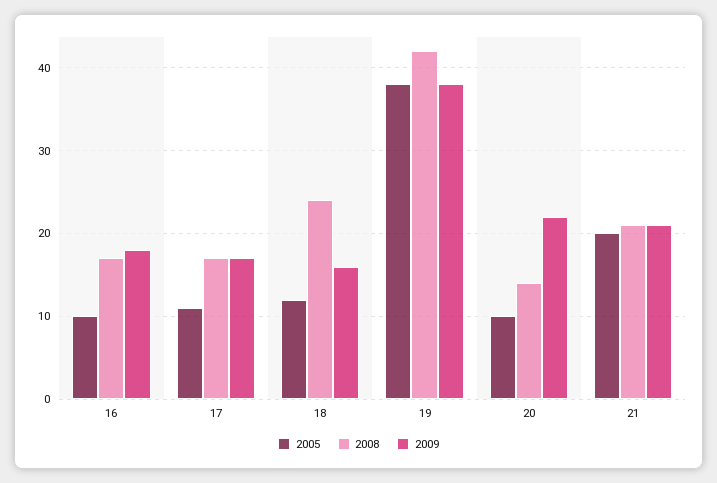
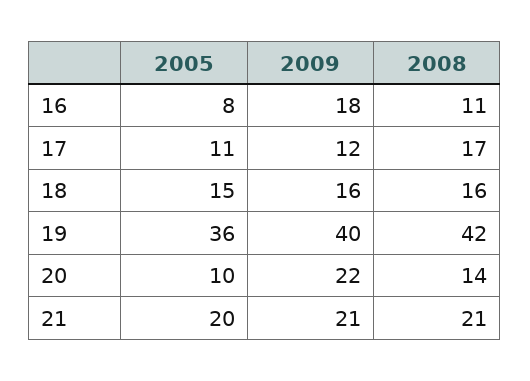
  {
    "2005": {
-     "16": 10,
+     "16": 8,
      "17": 11,
-     "18": 12,
+     "18": 15,
-     "19": 38,
+     "19": 36,
      "20": 10,
      "21": 20
    },
    "2008": {
-     "16": 17,
+     "16": 11,
      "17": 17,
-     "18": 24,
+     "18": 16,
      "19": 42,
      "20": 14,
      "21": 21
    },
    "2009": {
      "16": 18,
-     "17": 17,
+     "17": 12,
      "18": 16,
-     "19": 38,
+     "19": 40,
      "20": 22,
      "21": 21
    }
  }

